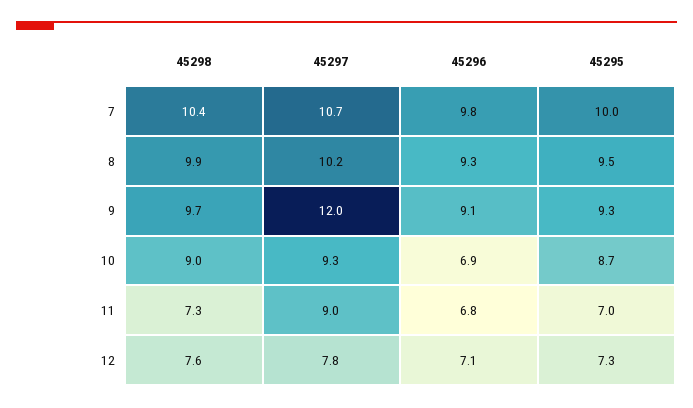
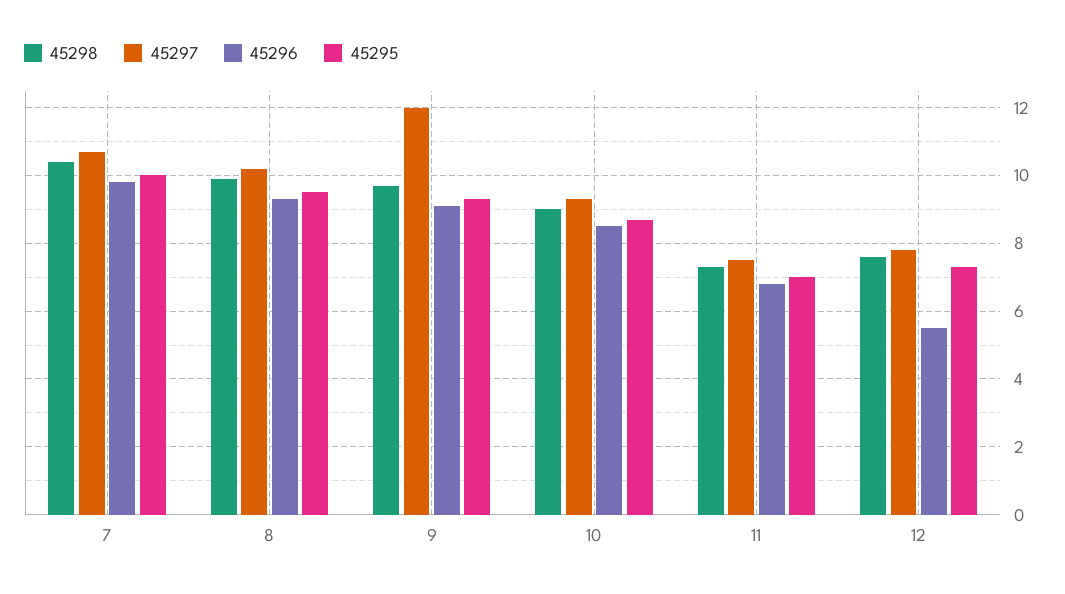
  {
    "45298": {
      "7": 10.4,
      "8": 9.9,
      "9": 9.7,
      "10": 9,
      "11": 7.3,
      "12": 7.6
    },
    "45297": {
      "7": 10.7,
      "8": 10.2,
      "9": 12,
      "10": 9.3,
-     "11": 9,
+     "11": 7.5,
      "12": 7.8
    },
    "45296": {
      "7": 9.8,
      "8": 9.3,
      "9": 9.1,
-     "10": 6.9,
+     "10": 8.5,
      "11": 6.8,
-     "12": 7.1
+     "12": 5.5
    },
    "45295": {
      "7": 10,
      "8": 9.5,
      "9": 9.3,
      "10": 8.7,
      "11": 7,
      "12": 7.3
    }
  }

